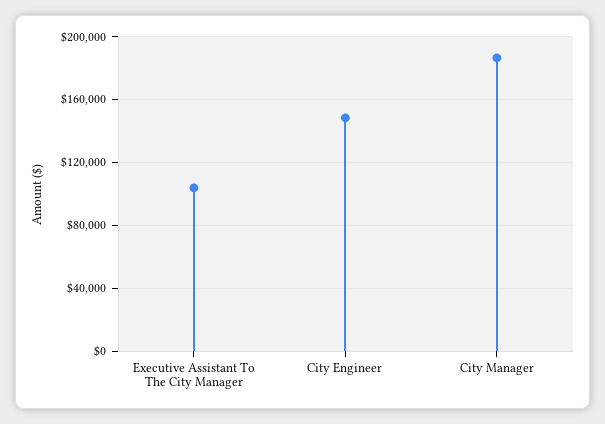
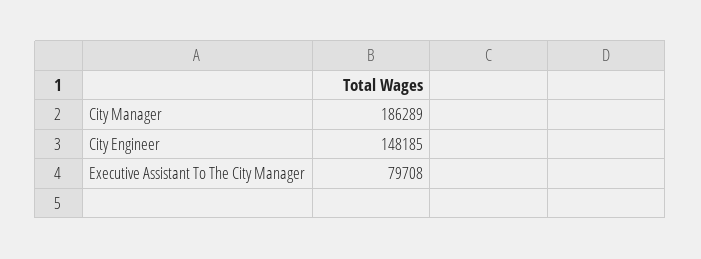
  {
-   "Executive Assistant To The City Manager": 105000,
+   "Executive Assistant To The City Manager": 79708,
    "City Engineer": 148185,
    "City Manager": 186289
  }

